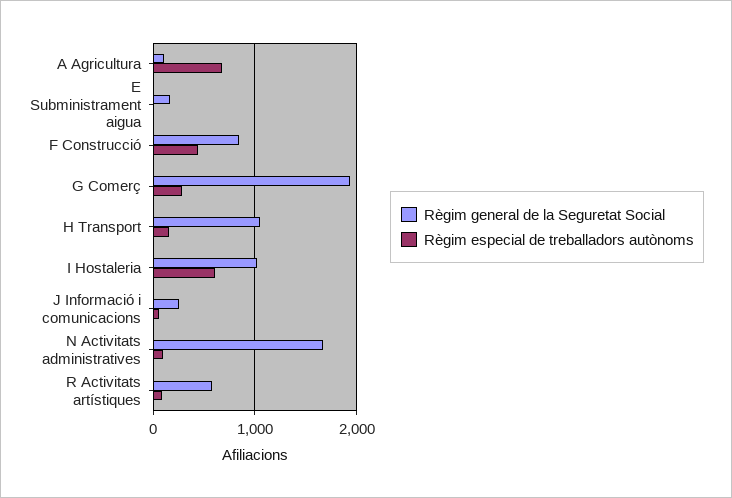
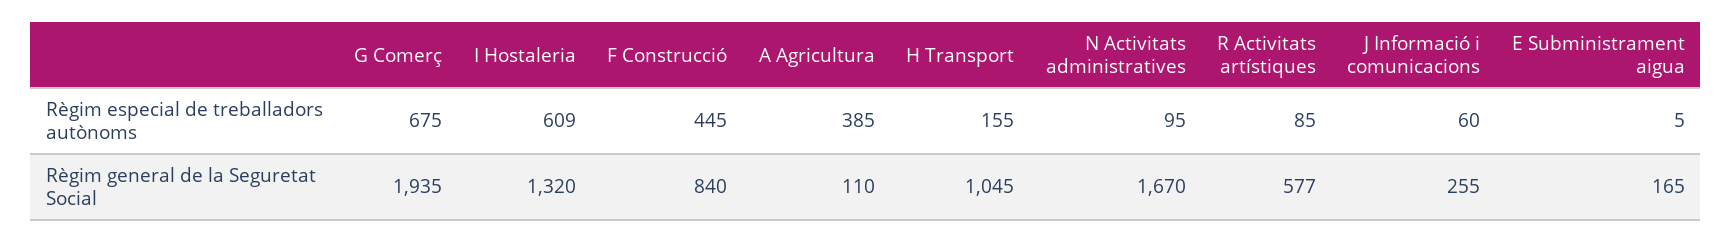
  {
    "Règim general de la Seguretat Social": {
      "A Agricultura": 110,
      "E Subministrament aigua": 165,
      "F Construcció": 840,
      "G Comerç": 1935,
      "H Transport": 1045,
-     "I Hostaleria": 1000,
+     "I Hostaleria": 1320,
      "J Informació i comunicacions": 255,
      "N Activitats administratives": 1670,
      "R Activitats artístiques": 577
    },
    "Règim especial de treballadors autònoms": {
-     "A Agricultura": 700,
+     "A Agricultura": 385,
      "E Subministrament aigua": 5,
      "F Construcció": 445,
-     "G Comerç": 300,
+     "G Comerç": 675,
      "H Transport": 155,
      "I Hostaleria": 609,
      "J Informació i comunicacions": 60,
      "N Activitats administratives": 95,
      "R Activitats artístiques": 85
    }
  }

